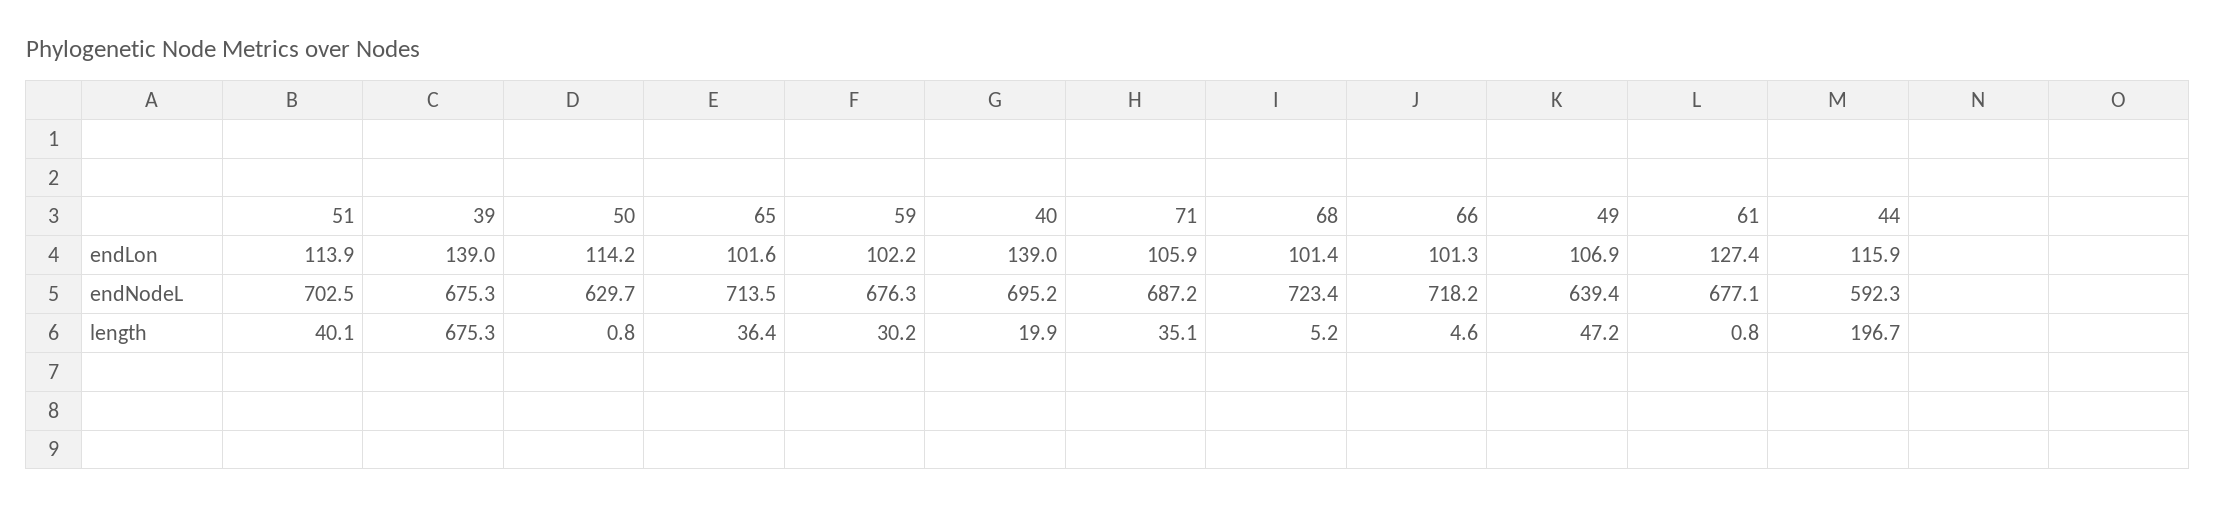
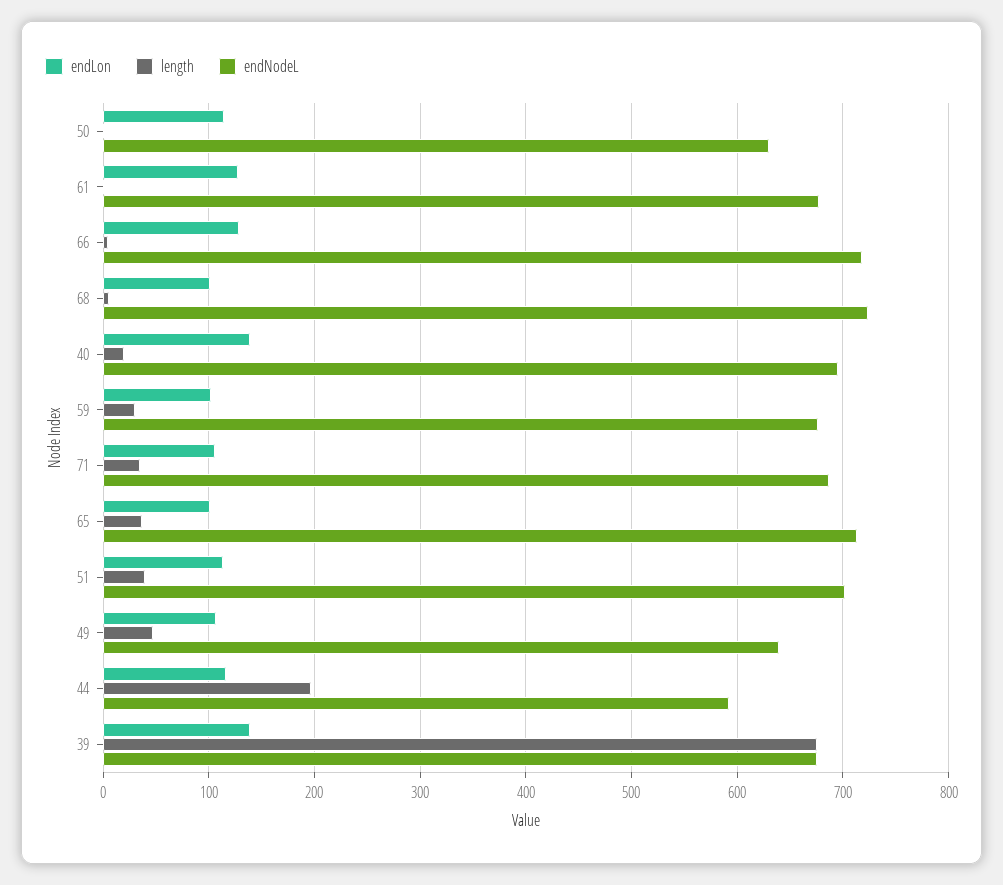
  {
    "endLon": {
      "51": 113.9,
      "39": 139,
      "50": 114.2,
      "65": 101.6,
      "59": 102.2,
      "40": 139,
      "71": 105.9,
      "68": 101.4,
-     "66": 101.3,
+     "66": 130,
      "49": 106.9,
      "61": 127.4,
      "44": 115.9
    },
    "endNodeL": {
      "51": 702.5,
      "39": 675.3,
      "50": 629.7,
      "65": 713.5,
      "59": 676.3,
      "40": 695.2,
      "71": 687.2,
      "68": 723.4,
      "66": 718.2,
      "49": 639.4,
      "61": 677.1,
      "44": 592.3
    },
    "length": {
      "51": 40.1,
      "39": 675.3,
      "50": 0.8,
      "65": 36.4,
      "59": 30.2,
      "40": 19.9,
      "71": 35.1,
      "68": 5.2,
      "66": 4.6,
      "49": 47.2,
      "61": 0.8,
      "44": 196.7
    }
  }

